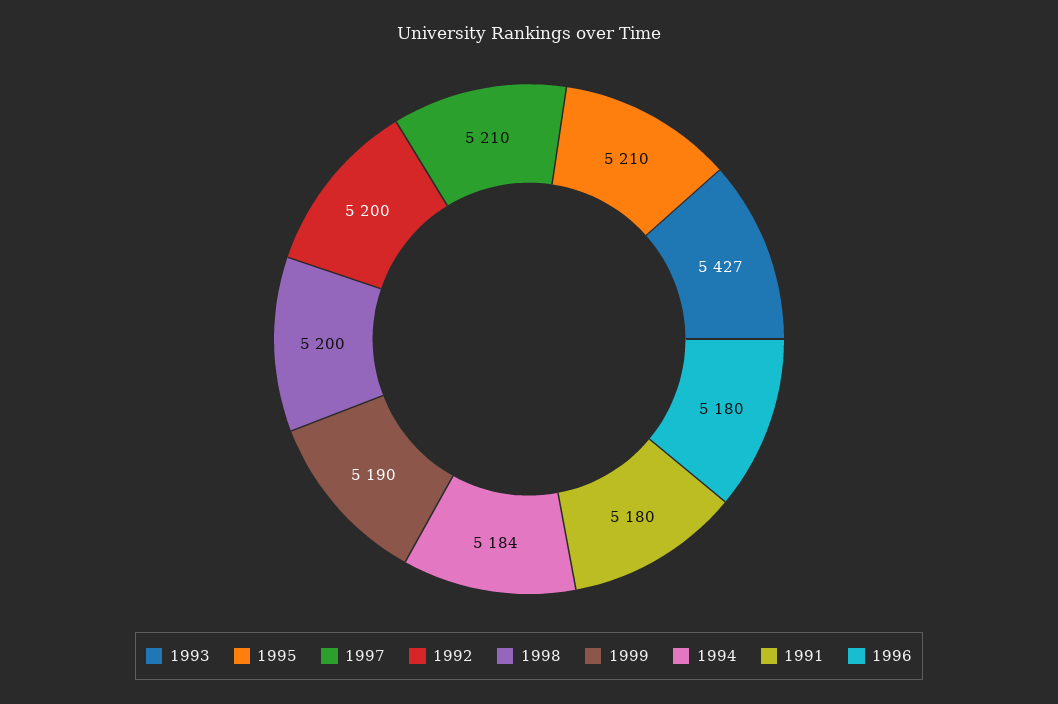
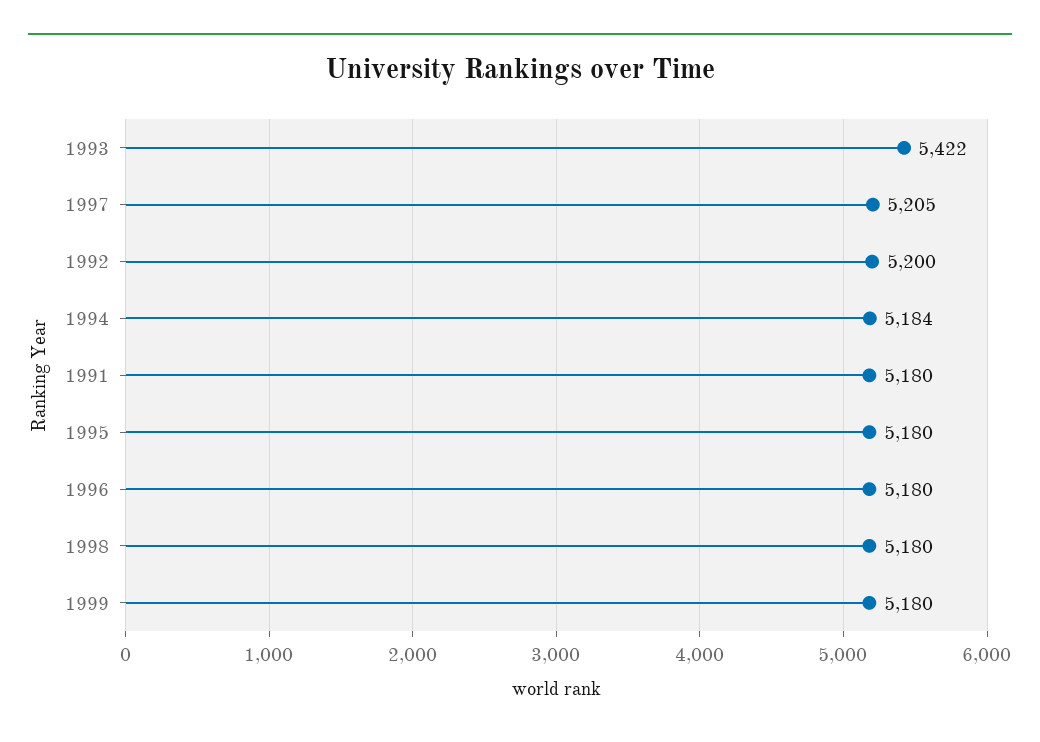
  {
-   "1993": 5427,
+   "1993": 5422,
-   "1995": 5210,
+   "1995": 5180,
-   "1997": 5210,
+   "1997": 5205,
    "1992": 5200,
-   "1998": 5200,
+   "1998": 5180,
-   "1999": 5190,
+   "1999": 5180,
    "1994": 5184,
    "1991": 5180,
    "1996": 5180
  }

